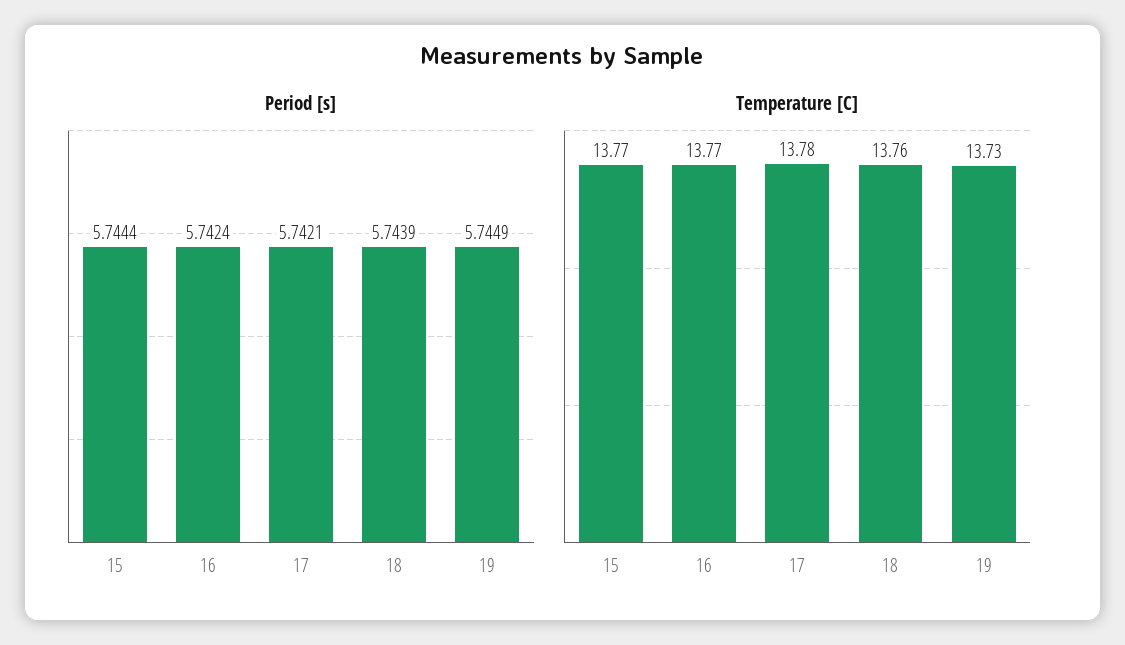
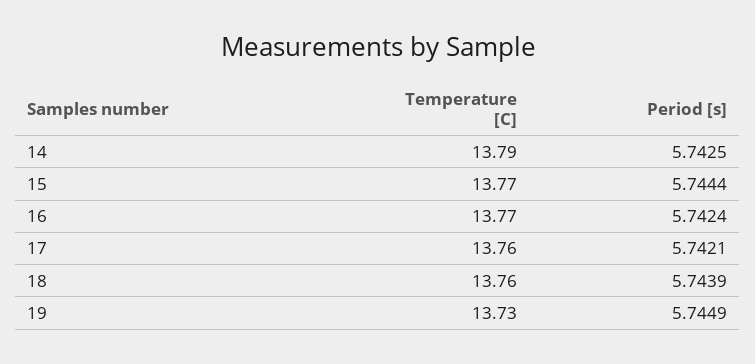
  {
    "Period [s]": {
      "15": 5.7444,
      "16": 5.7424,
      "17": 5.7421,
      "18": 5.7439,
-     "19": 5.7449
+     "19": 5.7449,
+     "14": 5.7425
    },
    "Temperature [C]": {
      "15": 13.77,
      "16": 13.77,
-     "17": 13.78,
+     "17": 13.76,
      "18": 13.76,
-     "19": 13.73
+     "19": 13.73,
+     "14": 13.79
    }
  }

